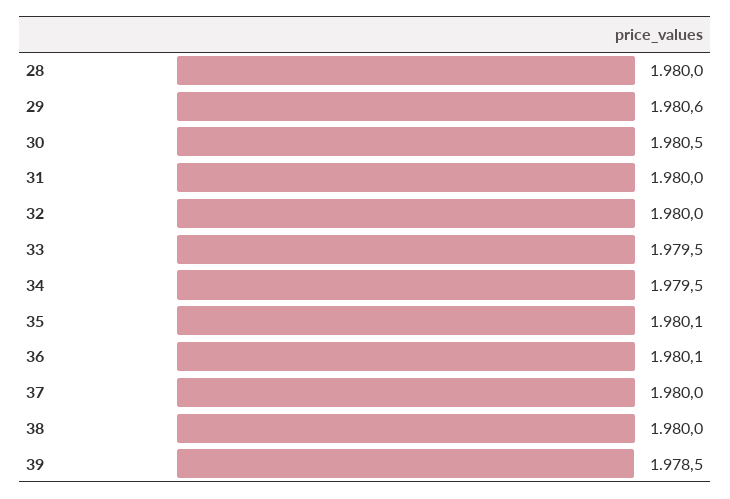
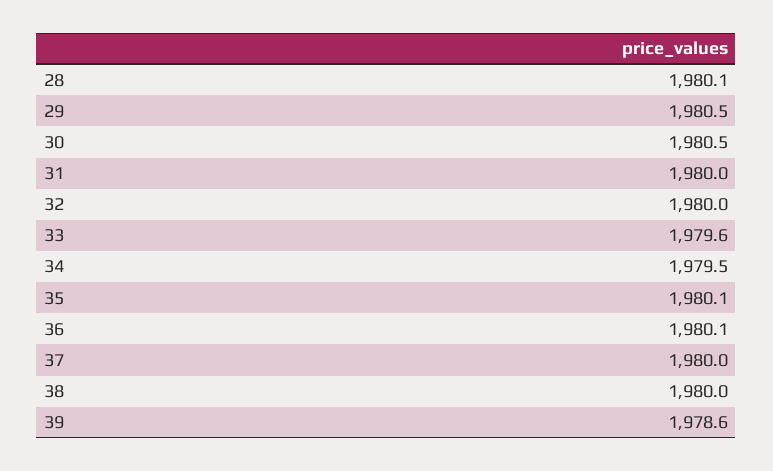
  {
-   "28": 1980,
+   "28": 1980.1,
-   "29": 1980.6,
+   "29": 1980.5,
    "30": 1980.5,
    "31": 1980,
    "32": 1980,
-   "33": 1979.5,
+   "33": 1979.6,
    "34": 1979.5,
    "35": 1980.1,
    "36": 1980.1,
    "37": 1980,
    "38": 1980,
-   "39": 1978.5
+   "39": 1978.6
  }

